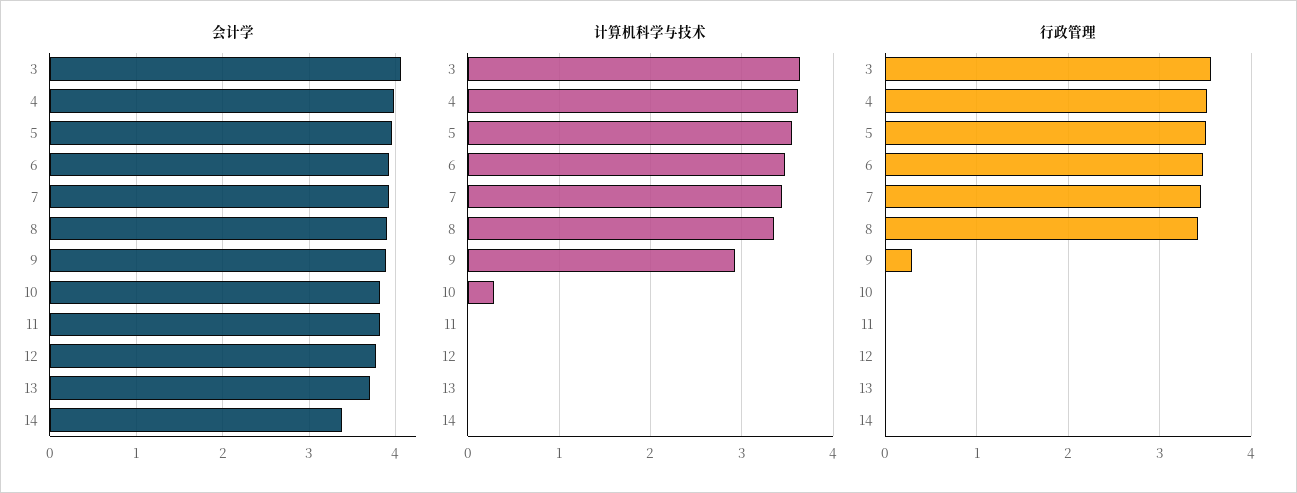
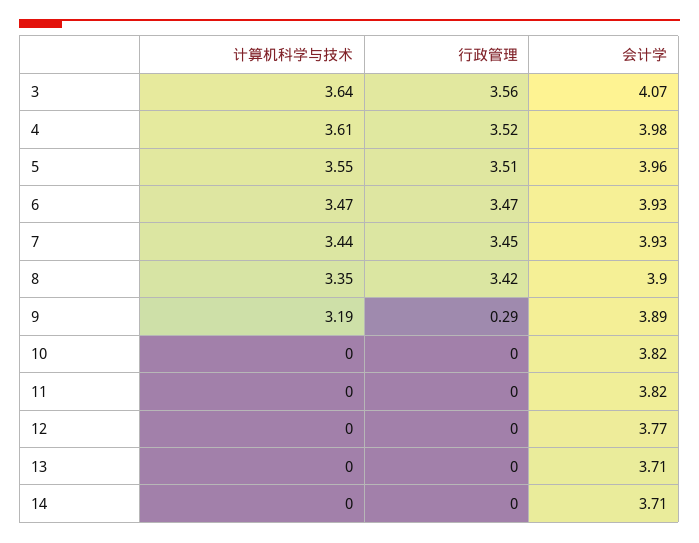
  {
    "会计学": {
      "3": 4.07,
      "4": 3.98,
      "5": 3.96,
      "6": 3.93,
      "7": 3.93,
      "8": 3.9,
      "9": 3.89,
      "10": 3.82,
      "11": 3.82,
      "12": 3.77,
      "13": 3.71,
-     "14": 3.4
+     "14": 3.71
    },
    "计算机科学与技术": {
      "3": 3.64,
      "4": 3.61,
      "5": 3.55,
      "6": 3.47,
      "7": 3.44,
      "8": 3.35,
-     "9": 2.9,
+     "9": 3.19,
-     "10": 0.3,
+     "10": 0,
      "11": 0,
      "12": 0,
      "13": 0,
      "14": 0
    },
    "行政管理": {
      "3": 3.56,
      "4": 3.52,
      "5": 3.51,
      "6": 3.47,
      "7": 3.45,
      "8": 3.42,
      "9": 0.29,
      "10": 0,
      "11": 0,
      "12": 0,
      "13": 0,
      "14": 0
    }
  }

